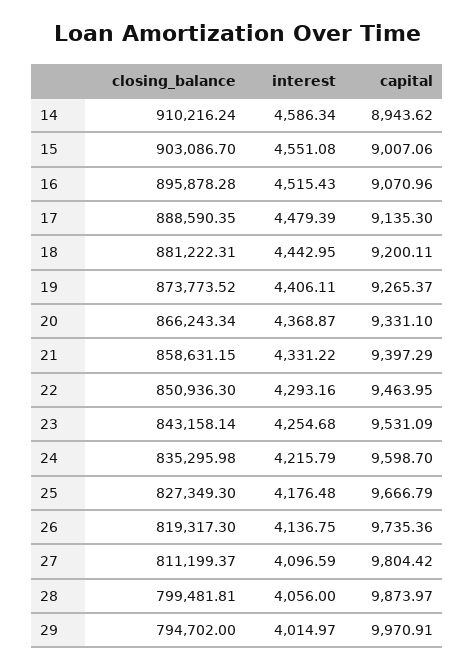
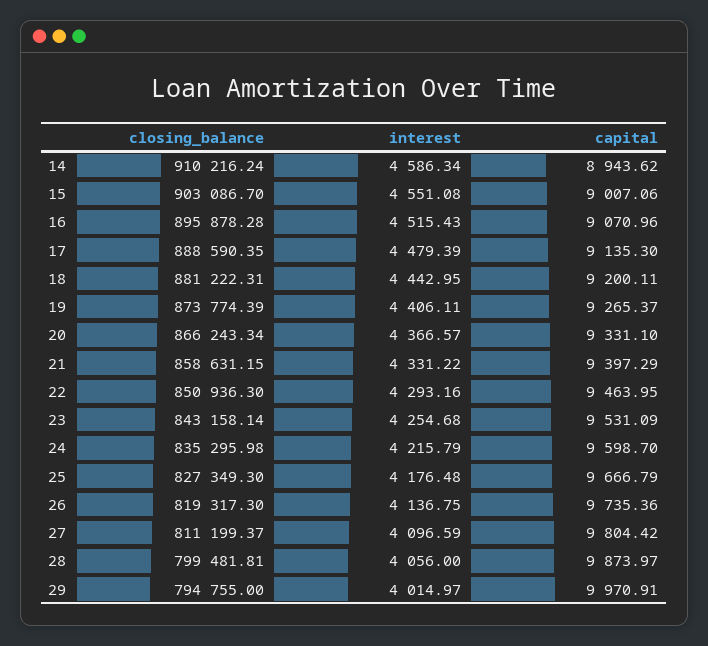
  {
    "closing_balance": {
      "14": 910216.24,
      "15": 903086.7,
      "16": 895878.28,
      "17": 888590.35,
      "18": 881222.31,
-     "19": 873773.52,
+     "19": 873774.39,
      "20": 866243.34,
      "21": 858631.15,
      "22": 850936.3,
      "23": 843158.14,
      "24": 835295.98,
      "25": 827349.3,
      "26": 819317.3,
      "27": 811199.37,
      "28": 799481.81,
-     "29": 794702
+     "29": 794755
    },
    "interest": {
      "14": 4586.34,
      "15": 4551.08,
      "16": 4515.43,
      "17": 4479.39,
      "18": 4442.95,
      "19": 4406.11,
-     "20": 4368.87,
+     "20": 4366.57,
      "21": 4331.22,
      "22": 4293.16,
      "23": 4254.68,
      "24": 4215.79,
      "25": 4176.48,
      "26": 4136.75,
      "27": 4096.59,
      "28": 4056,
      "29": 4014.97
    },
    "capital": {
      "14": 8943.62,
      "15": 9007.06,
      "16": 9070.96,
      "17": 9135.3,
      "18": 9200.11,
      "19": 9265.37,
      "20": 9331.1,
      "21": 9397.29,
      "22": 9463.95,
      "23": 9531.09,
      "24": 9598.7,
      "25": 9666.79,
      "26": 9735.36,
      "27": 9804.42,
      "28": 9873.97,
      "29": 9970.91
    }
  }

